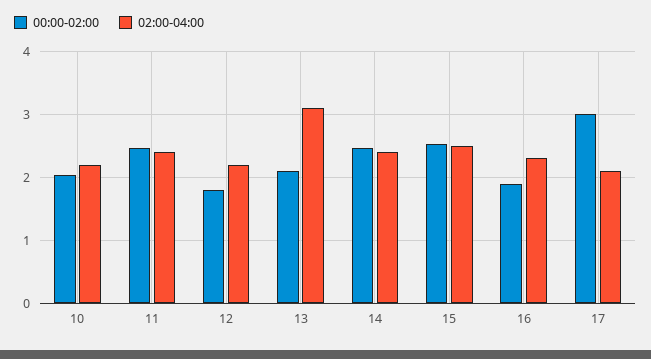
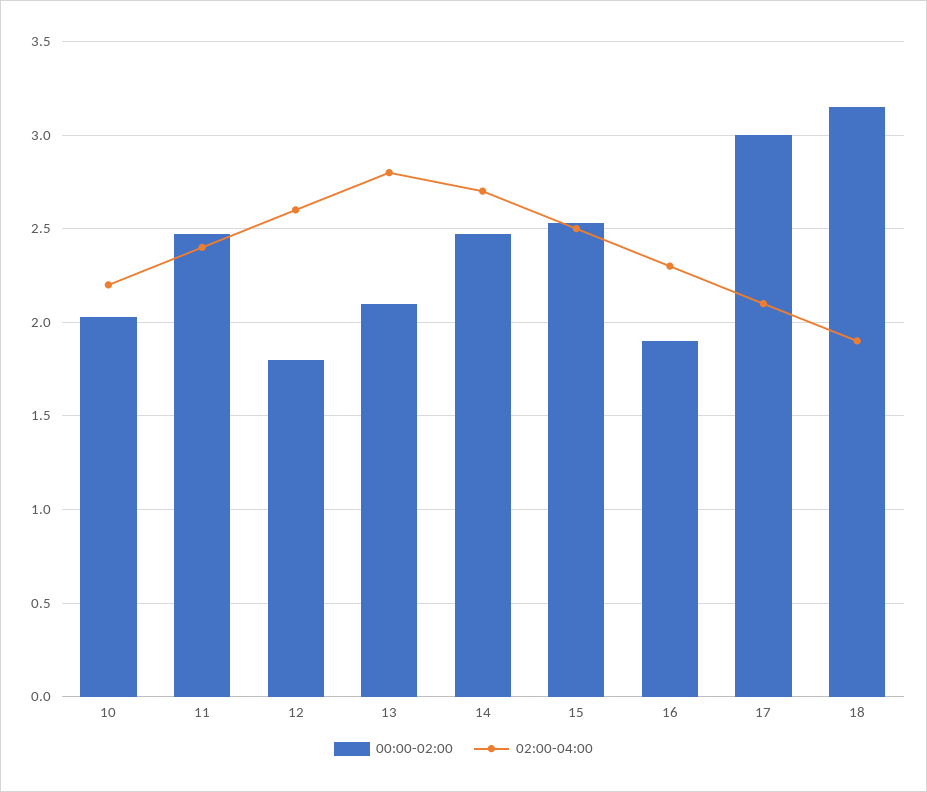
  {
    "00:00-02:00": {
      "10": 2.05,
      "11": 2.45,
      "12": 1.8,
      "13": 2.1,
      "14": 2.45,
      "15": 2.55,
      "16": 1.9,
-     "17": 3
+     "17": 3,
+     "18": 3.15
    },
    "02:00-04:00": {
      "10": 2.2,
      "11": 2.4,
-     "12": 2.2,
+     "12": 2.6,
-     "13": 3.1,
+     "13": 2.8,
-     "14": 2.4,
+     "14": 2.7,
      "15": 2.5,
      "16": 2.3,
-     "17": 2.1
+     "17": 2.1,
+     "18": 1.9
    }
  }

